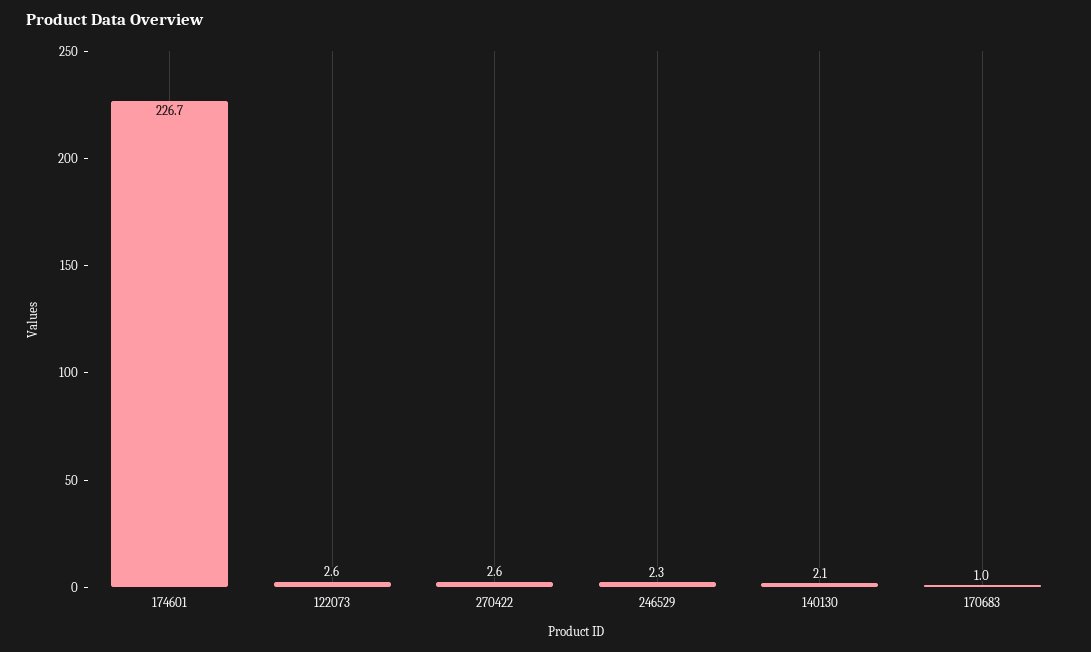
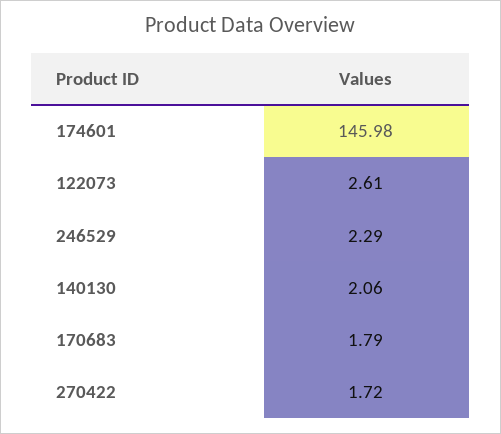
  {
-   "174601": 226.7,
+   "174601": 145.98,
    "122073": 2.61,
-   "270422": 2.6,
+   "270422": 1.72,
    "246529": 2.29,
    "140130": 2.06,
-   "170683": 1
+   "170683": 1.79
  }

